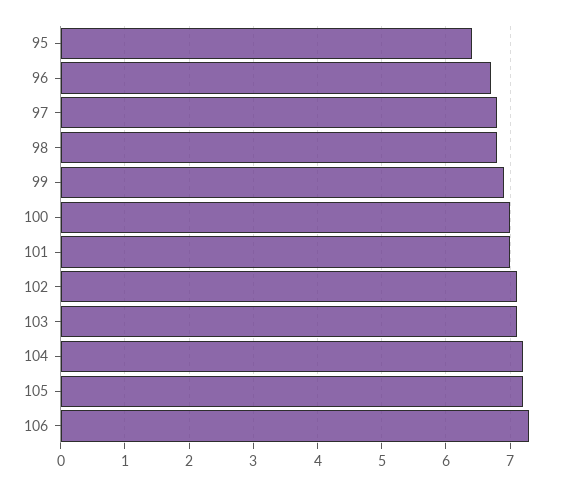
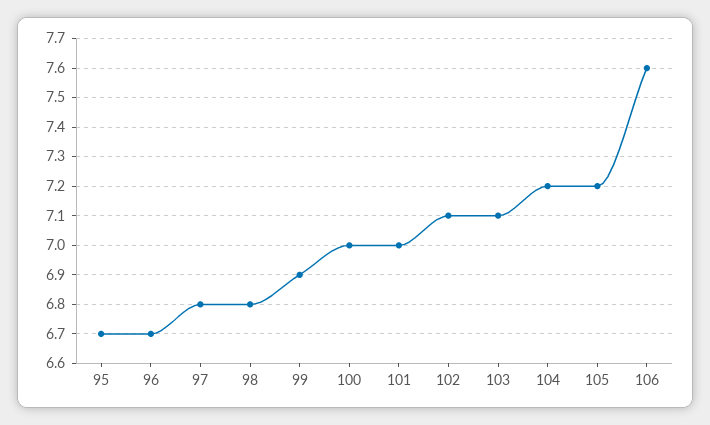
  {
-   "95": 6.4,
+   "95": 6.7,
    "96": 6.7,
    "97": 6.8,
    "98": 6.8,
    "99": 6.9,
    "100": 7,
    "101": 7,
    "102": 7.1,
    "103": 7.1,
    "104": 7.2,
    "105": 7.2,
-   "106": 7.3
+   "106": 7.6
  }

